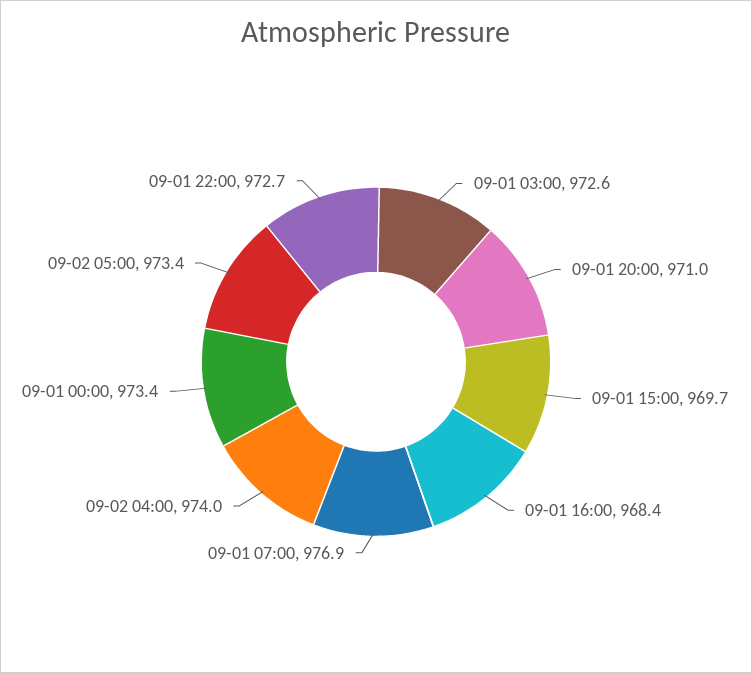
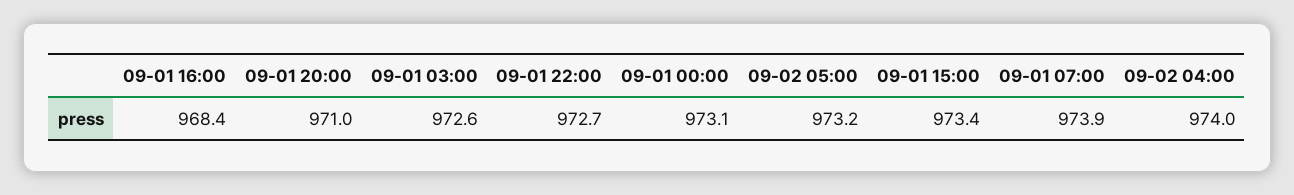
  {
    "09-01 03:00": 972.6,
    "09-01 20:00": 971,
-   "09-01 15:00": 969.7,
+   "09-01 15:00": 973.4,
    "09-01 16:00": 968.4,
-   "09-01 07:00": 976.9,
+   "09-01 07:00": 973.9,
    "09-02 04:00": 974,
-   "09-01 00:00": 973.4,
+   "09-01 00:00": 973.1,
-   "09-02 05:00": 973.4,
+   "09-02 05:00": 973.2,
    "09-01 22:00": 972.7
  }

